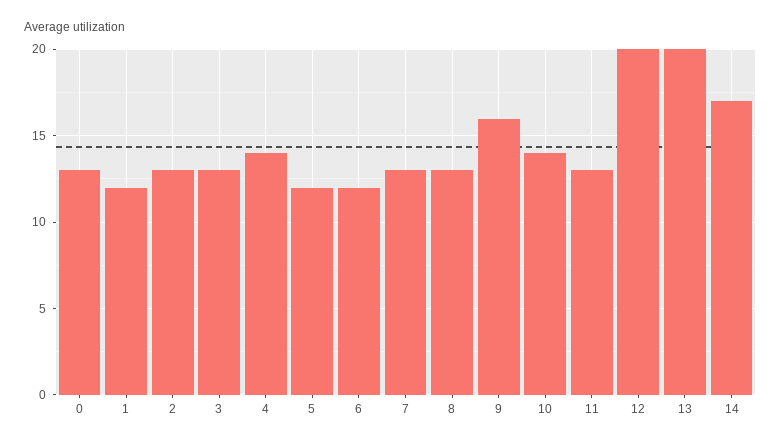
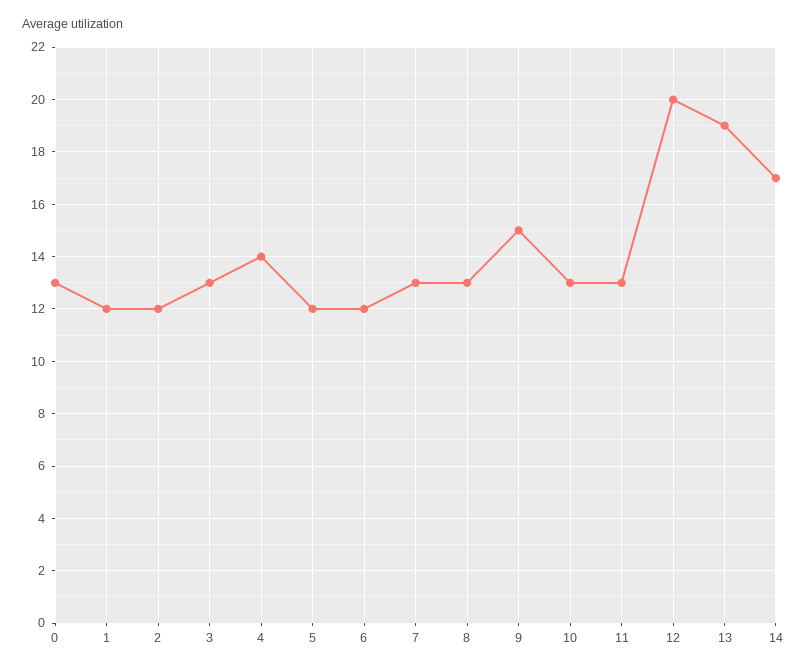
  {
    "0": 13,
    "1": 12,
-   "2": 13,
+   "2": 12,
    "3": 13,
    "4": 14,
    "5": 12,
    "6": 12,
    "7": 13,
    "8": 13,
-   "9": 16,
+   "9": 15,
-   "10": 14,
+   "10": 13,
    "11": 13,
    "12": 20,
-   "13": 20,
+   "13": 19,
    "14": 17
  }

